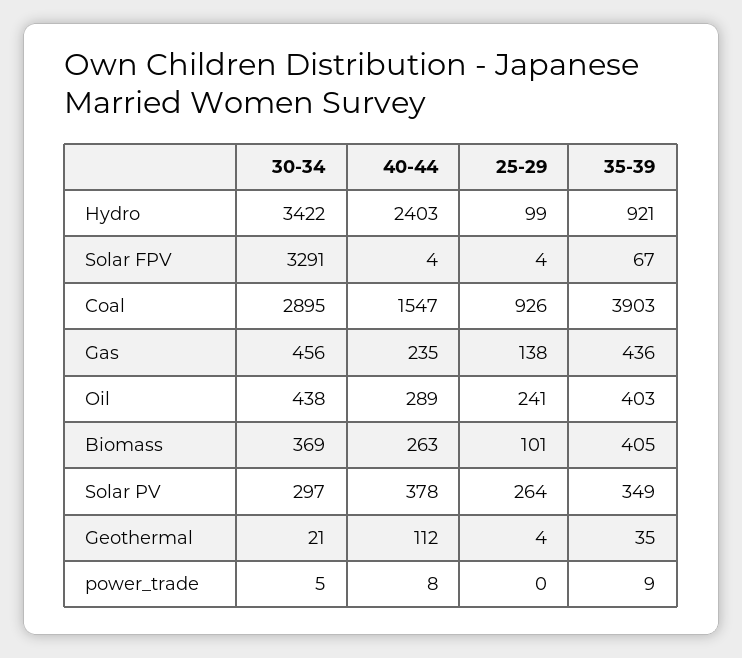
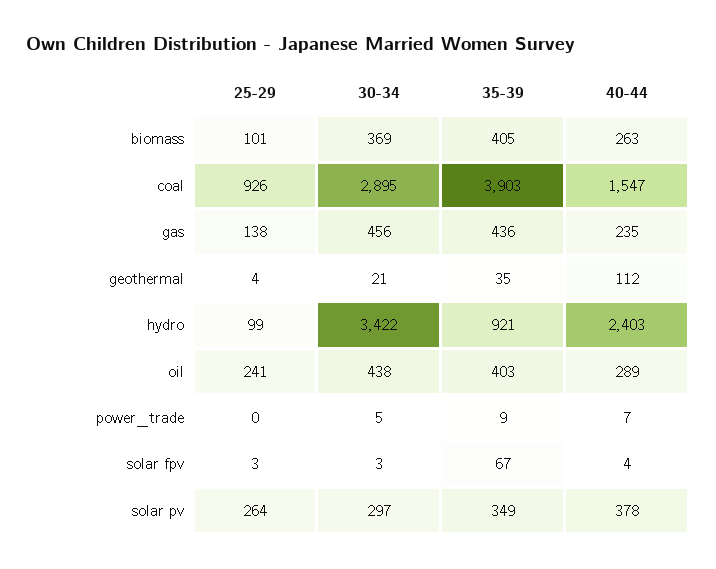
  {
    "30-34": {
      "Hydro": 3422,
-     "Solar FPV": 3291,
+     "Solar FPV": 3,
      "Coal": 2895,
      "Gas": 456,
      "Oil": 438,
      "Biomass": 369,
      "Solar PV": 297,
      "Geothermal": 21,
      "power_trade": 5
    },
    "40-44": {
      "Hydro": 2403,
      "Solar FPV": 4,
      "Coal": 1547,
      "Gas": 235,
      "Oil": 289,
      "Biomass": 263,
      "Solar PV": 378,
      "Geothermal": 112,
-     "power_trade": 8
+     "power_trade": 7
    },
    "25-29": {
      "Hydro": 99,
-     "Solar FPV": 4,
+     "Solar FPV": 3,
      "Coal": 926,
      "Gas": 138,
      "Oil": 241,
      "Biomass": 101,
      "Solar PV": 264,
      "Geothermal": 4,
      "power_trade": 0
    },
    "35-39": {
      "Hydro": 921,
      "Solar FPV": 67,
      "Coal": 3903,
      "Gas": 436,
      "Oil": 403,
      "Biomass": 405,
      "Solar PV": 349,
      "Geothermal": 35,
      "power_trade": 9
    }
  }

